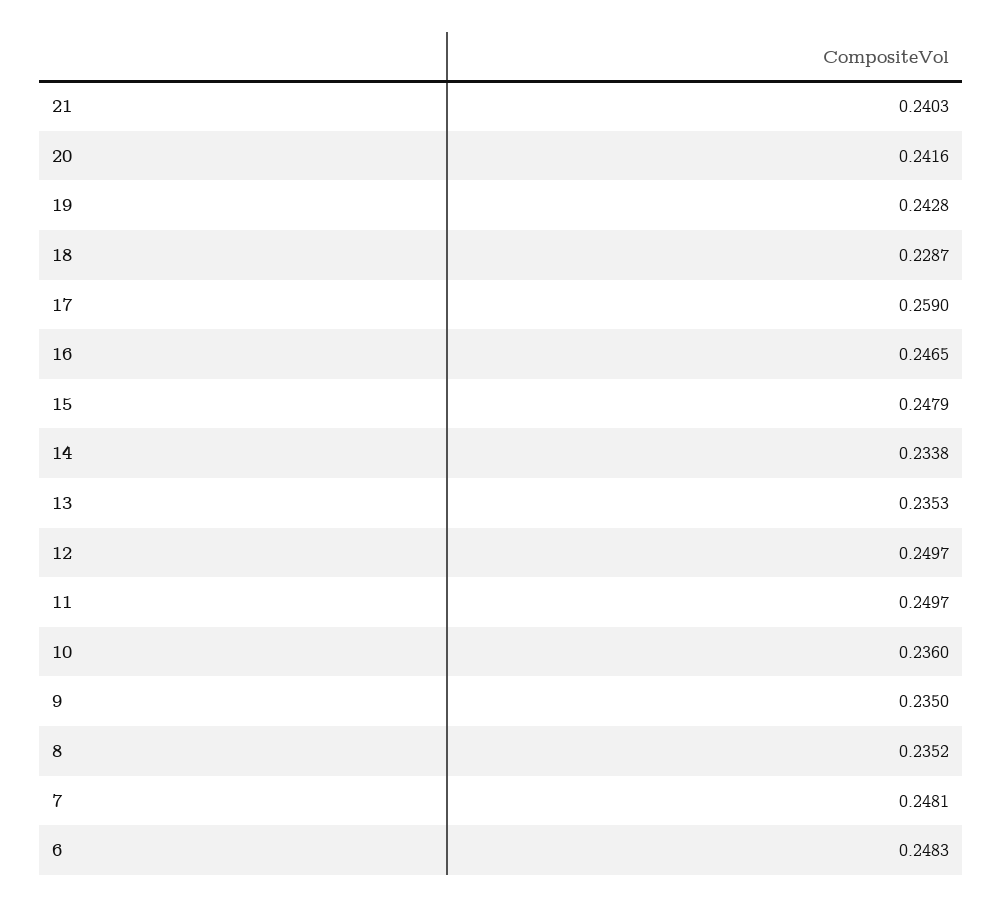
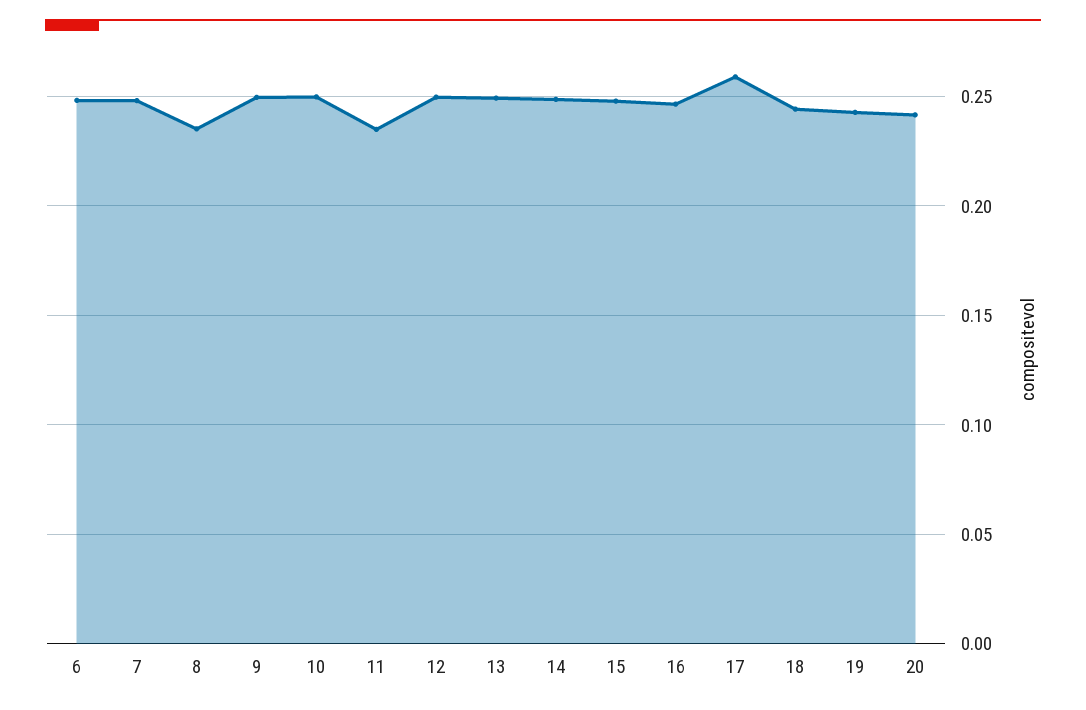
  {
-   "21": 0.2403,
    "20": 0.2416,
    "19": 0.2428,
-   "18": 0.2287,
+   "18": 0.245,
    "17": 0.259,
    "16": 0.2465,
    "15": 0.2479,
-   "14": 0.2338,
+   "14": 0.25,
-   "13": 0.2353,
+   "13": 0.25,
    "12": 0.2497,
-   "11": 0.2497,
+   "11": 0.235,
-   "10": 0.236,
+   "10": 0.25,
-   "9": 0.235,
+   "9": 0.25,
    "8": 0.2352,
    "7": 0.2481,
    "6": 0.2483
  }

